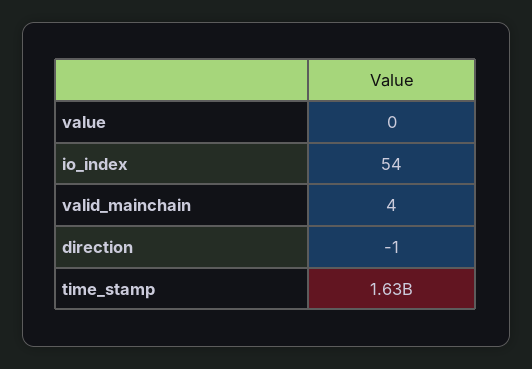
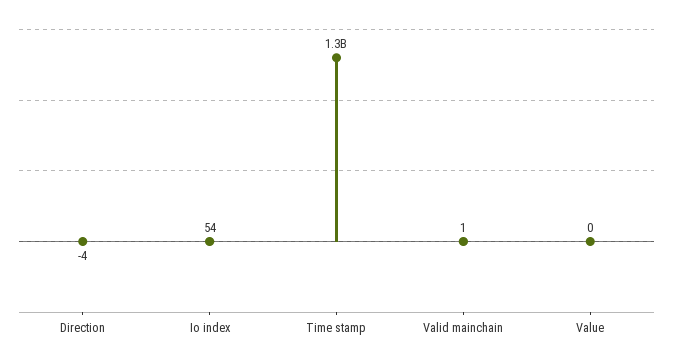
  {
    "value": 0,
    "io_index": 54,
-   "valid_mainchain": 4,
+   "valid_mainchain": 1,
-   "direction": -1,
+   "direction": -4,
-   "time_stamp": 1630000000
+   "time_stamp": 1300000000
  }

